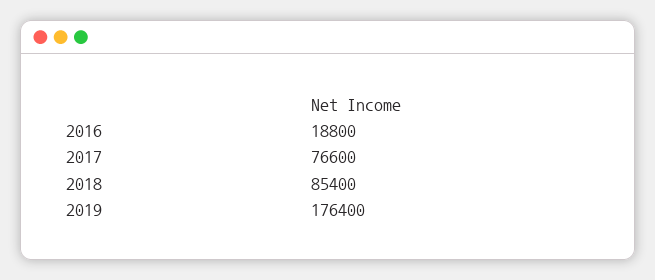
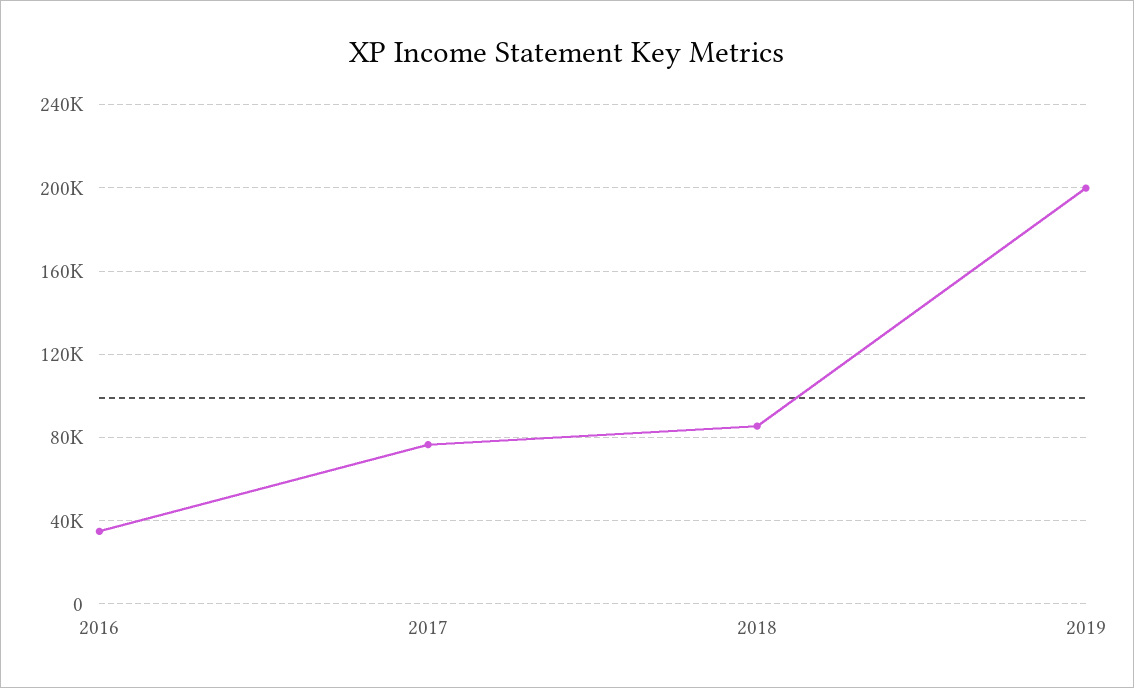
  {
-   "2016": 18800,
+   "2016": 35000,
    "2017": 76600,
    "2018": 85400,
-   "2019": 176400
+   "2019": 200000
  }

